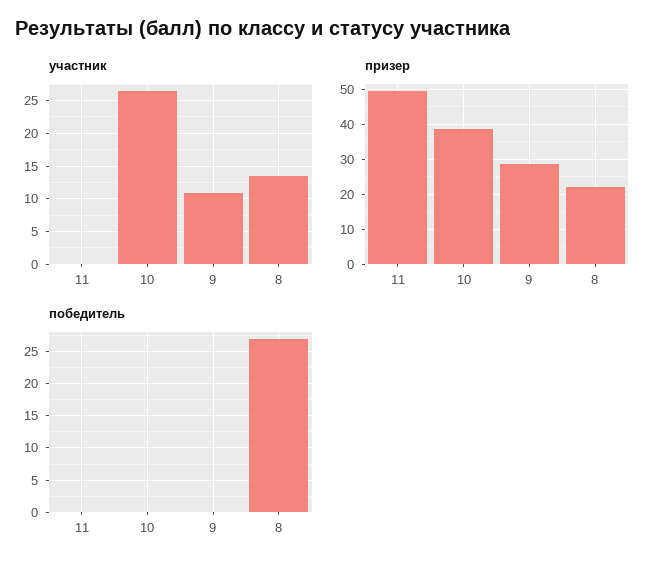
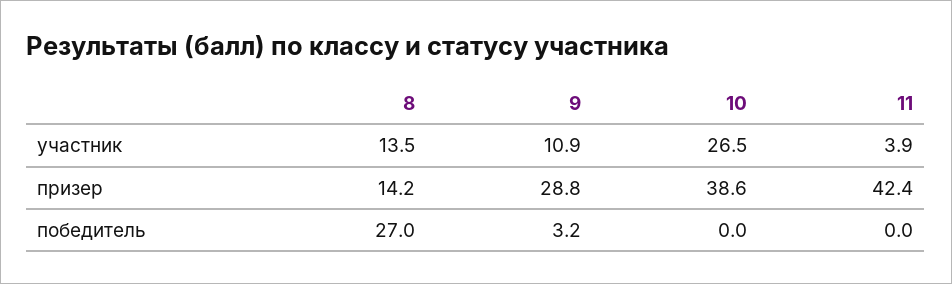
  {
    "участник": {
-     "11": 0,
+     "11": 3.9,
      "10": 26.5,
      "9": 10.9,
      "8": 13.5
    },
    "призер": {
-     "11": 50,
+     "11": 42.4,
      "10": 38.6,
      "9": 28.8,
-     "8": 22
+     "8": 14.2
    },
    "победитель": {
      "11": 0,
      "10": 0,
-     "9": 0,
+     "9": 3.2,
      "8": 27
    }
  }

